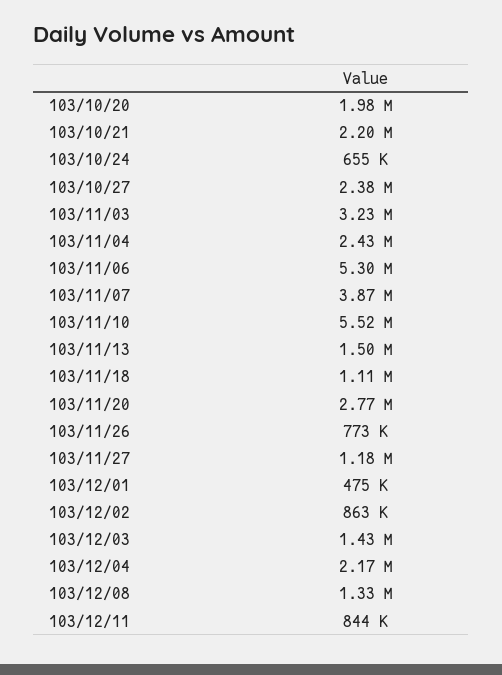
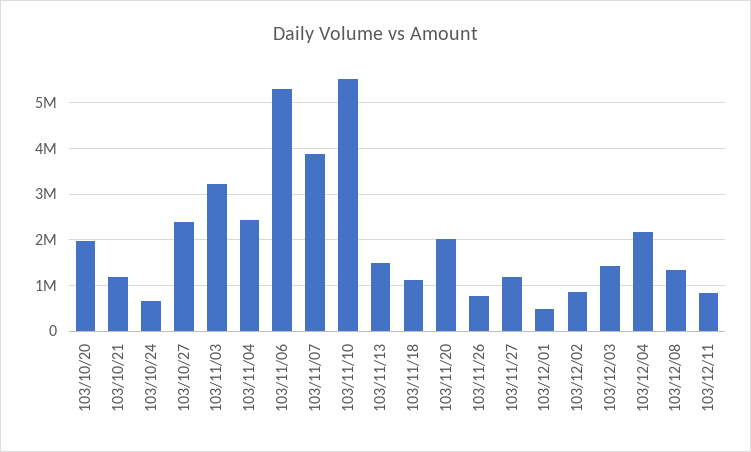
  {
    "103/10/20": 1980000,
-   "103/10/21": 2200000,
+   "103/10/21": 1200000,
    "103/10/24": 655000,
    "103/10/27": 2380000,
    "103/11/03": 3230000,
    "103/11/04": 2430000,
    "103/11/06": 5300000,
    "103/11/07": 3870000,
    "103/11/10": 5520000,
    "103/11/13": 1500000,
    "103/11/18": 1110000,
-   "103/11/20": 2770000,
+   "103/11/20": 2000000,
    "103/11/26": 773000,
    "103/11/27": 1180000,
    "103/12/01": 475000,
    "103/12/02": 863000,
    "103/12/03": 1430000,
    "103/12/04": 2170000,
    "103/12/08": 1330000,
    "103/12/11": 844000
  }

